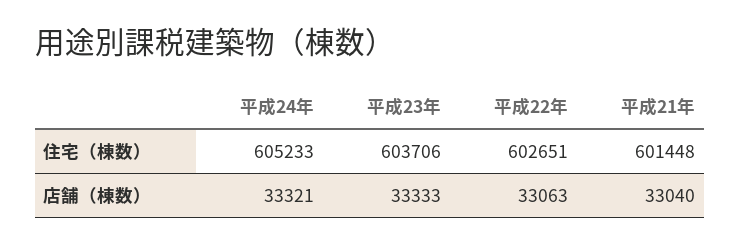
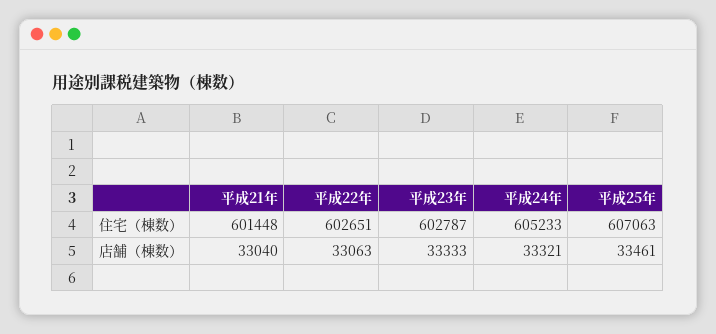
  {
    "平成24年": {
      "住宅（棟数）": 605233,
      "店舗（棟数）": 33321
    },
    "平成23年": {
-     "住宅（棟数）": 603706,
+     "住宅（棟数）": 602787,
      "店舗（棟数）": 33333
    },
    "平成22年": {
      "住宅（棟数）": 602651,
      "店舗（棟数）": 33063
    },
    "平成21年": {
      "住宅（棟数）": 601448,
      "店舗（棟数）": 33040
-   }
+   },
+   "平成25年": {
+     "住宅（棟数）": 607063,
+     "店舗（棟数）": 33461
+   }
  }

